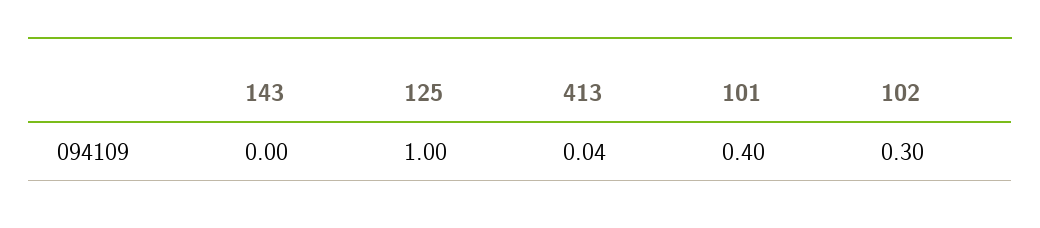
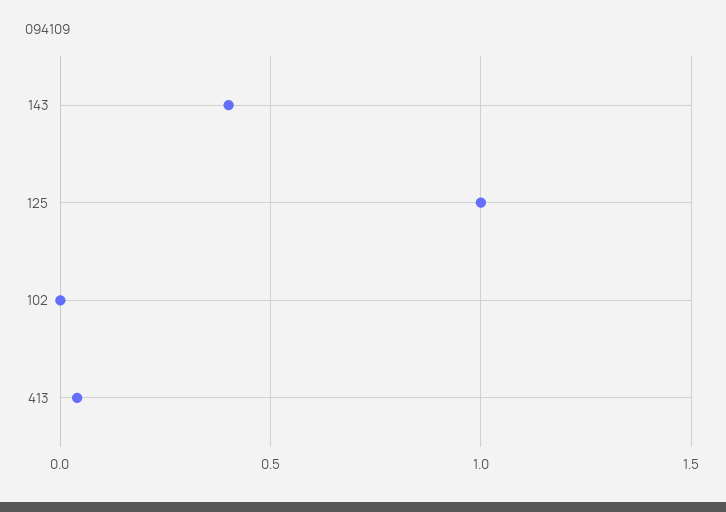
  {
-   "143": 0,
+   "143": 0.4,
    "125": 1,
    "413": 0.04,
-   "101": 0.4,
-   "102": 0.3
+   "102": 0
  }

